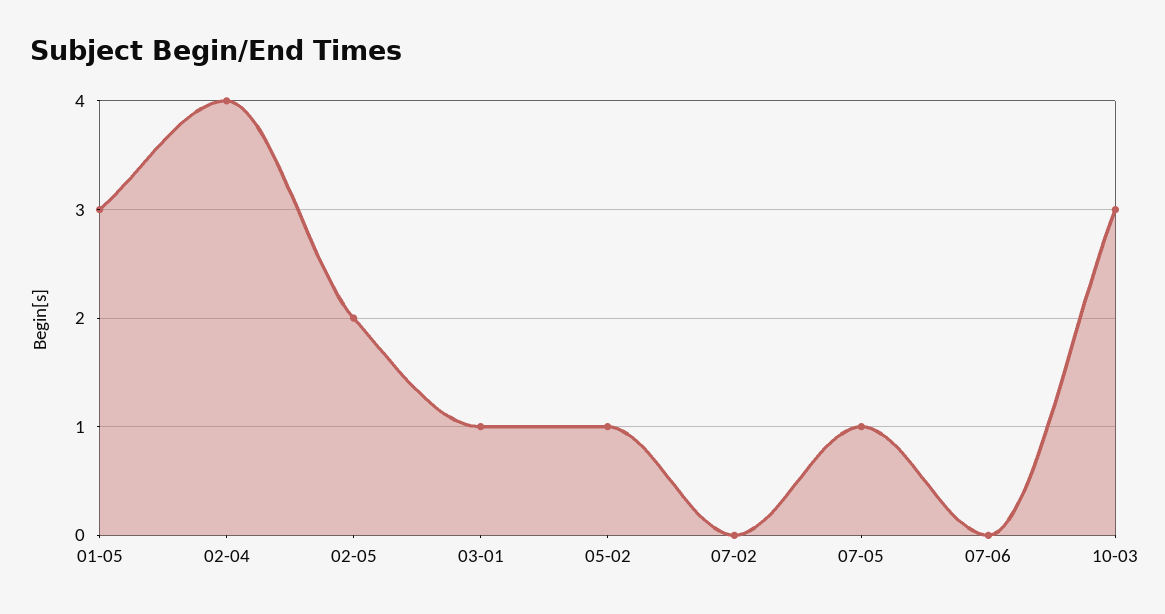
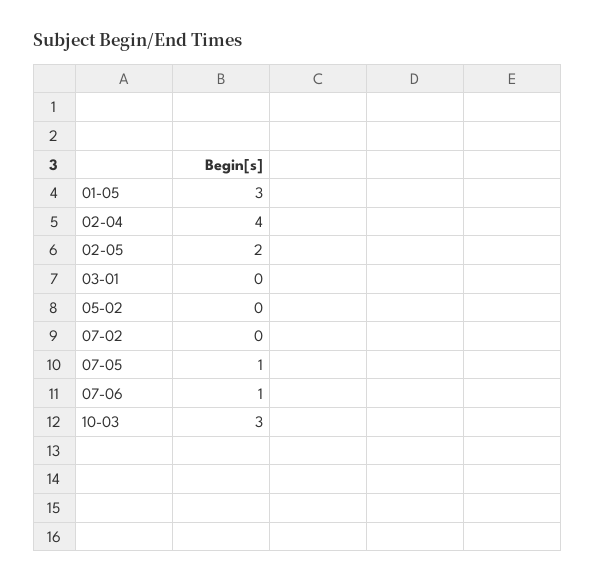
  {
    "01-05": 3,
    "02-04": 4,
    "02-05": 2,
-   "03-01": 1,
+   "03-01": 0,
-   "05-02": 1,
+   "05-02": 0,
    "07-02": 0,
    "07-05": 1,
-   "07-06": 0,
+   "07-06": 1,
    "10-03": 3
  }

